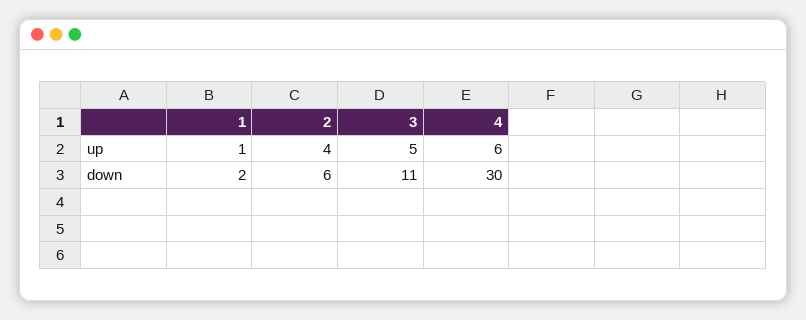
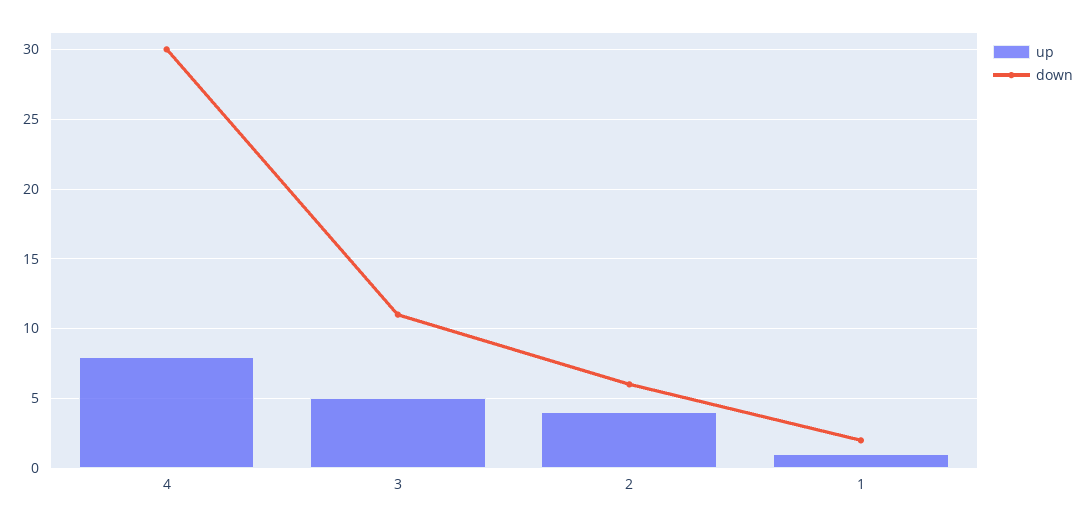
  {
    "up": {
      "1": 1,
      "2": 4,
      "3": 5,
-     "4": 6
+     "4": 8
    },
    "down": {
      "1": 2,
      "2": 6,
      "3": 11,
      "4": 30
    }
  }

